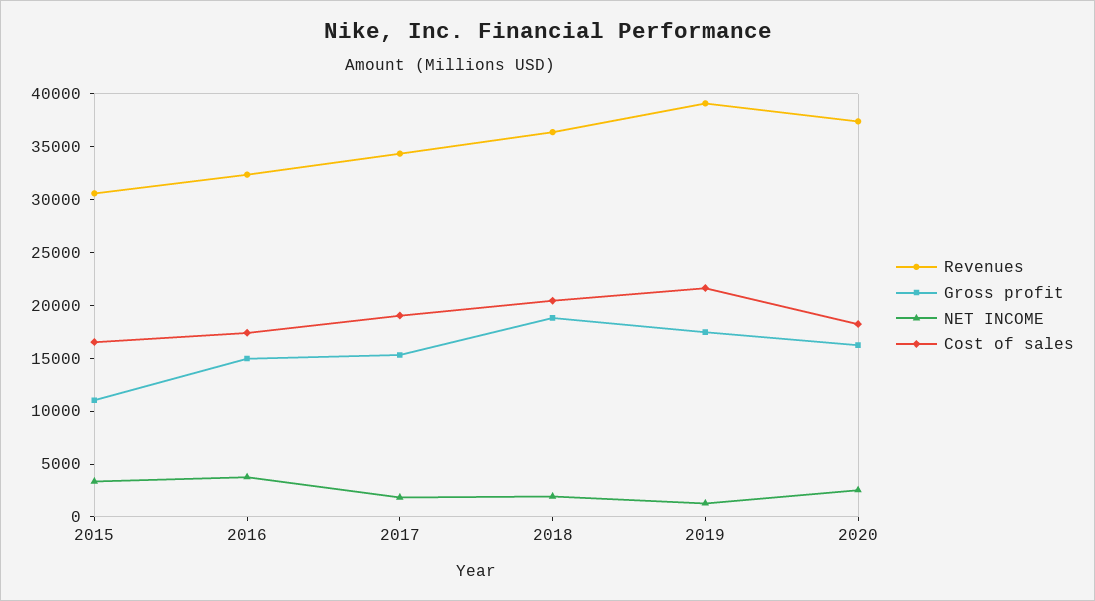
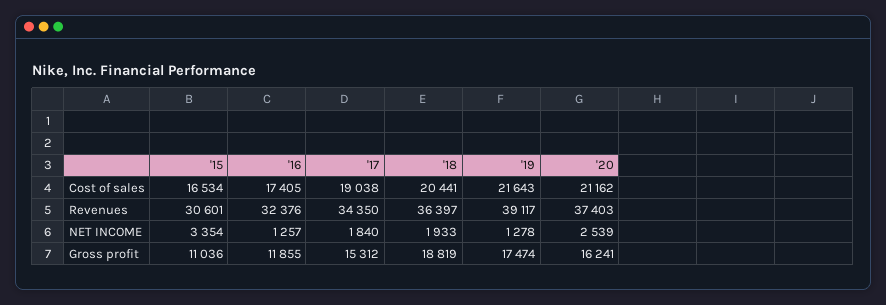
  {
    "Revenues": {
      "2015": 30601,
      "2016": 32376,
      "2017": 34350,
      "2018": 36397,
      "2019": 39117,
      "2020": 37403
    },
    "Gross profit": {
      "2015": 11036,
-     "2016": 15000,
+     "2016": 11855,
      "2017": 15312,
      "2018": 18819,
      "2019": 17474,
      "2020": 16241
    },
    "NET INCOME": {
      "2015": 3354,
-     "2016": 4000,
+     "2016": 1257,
      "2017": 1840,
      "2018": 1933,
      "2019": 1278,
      "2020": 2539
    },
    "Cost of sales": {
      "2015": 16534,
      "2016": 17405,
      "2017": 19038,
      "2018": 20441,
      "2019": 21643,
-     "2020": 18000
+     "2020": 21162
    }
  }

